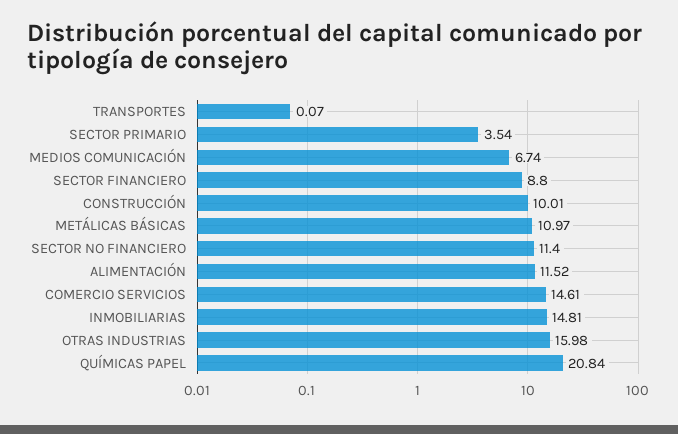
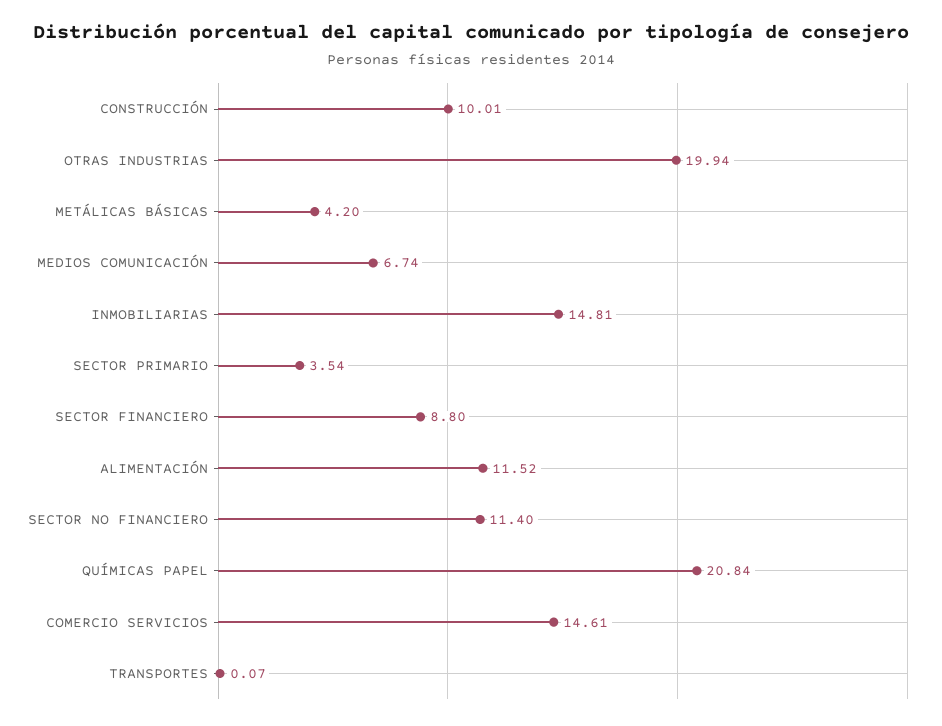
  {
    "TRANSPORTES": 0.07,
    "SECTOR PRIMARIO": 3.54,
    "MEDIOS COMUNICACIÓN": 6.74,
    "SECTOR FINANCIERO": 8.8,
    "CONSTRUCCIÓN": 10.01,
-   "METÁLICAS BÁSICAS": 10.97,
+   "METÁLICAS BÁSICAS": 4.2,
    "SECTOR NO FINANCIERO": 11.4,
    "ALIMENTACIÓN": 11.52,
    "COMERCIO SERVICIOS": 14.61,
    "INMOBILIARIAS": 14.81,
-   "OTRAS INDUSTRIAS": 15.98,
+   "OTRAS INDUSTRIAS": 19.94,
    "QUÍMICAS PAPEL": 20.84
  }

